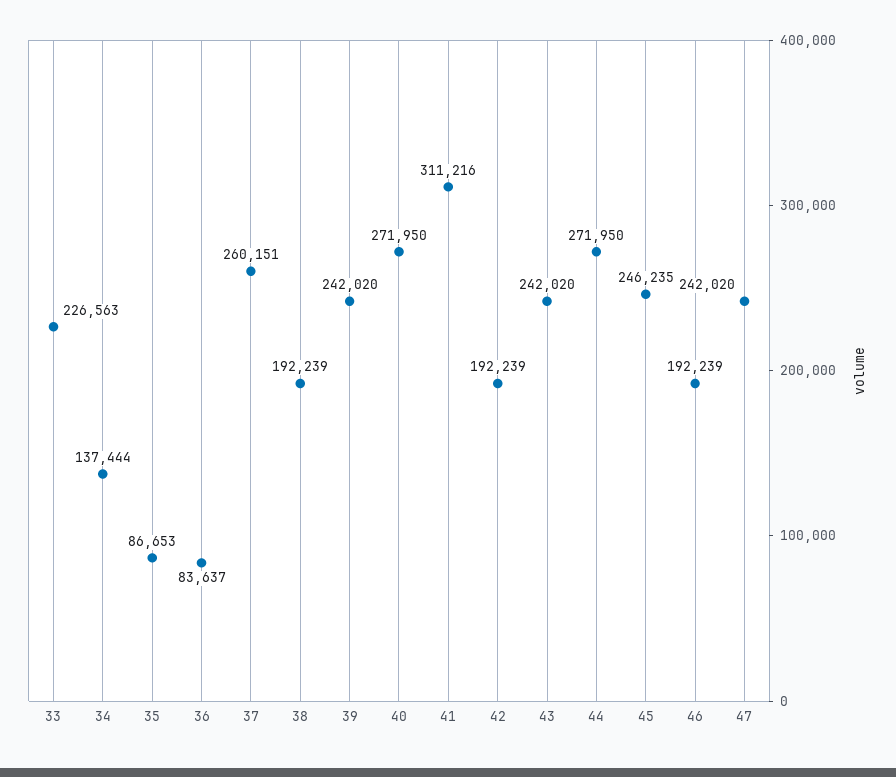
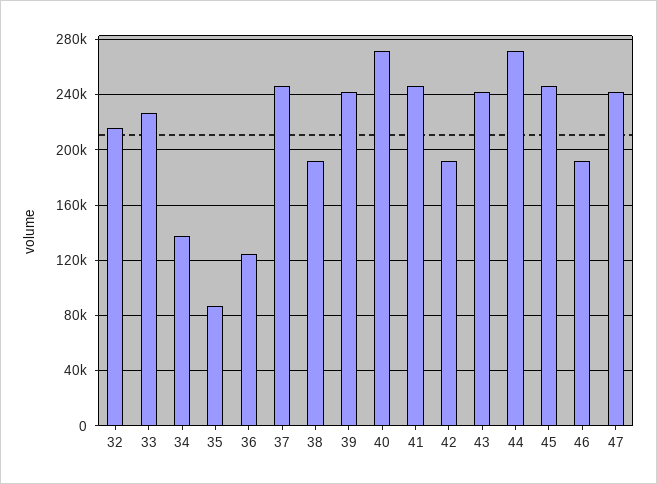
  {
    "33": 226563,
    "34": 137444,
    "35": 86653,
-   "36": 83637,
+   "36": 125000,
-   "37": 260151,
+   "37": 245000,
    "38": 192239,
    "39": 242020,
    "40": 271950,
-   "41": 311216,
+   "41": 245000,
    "42": 192239,
    "43": 242020,
    "44": 271950,
    "45": 246235,
    "46": 192239,
-   "47": 242020
+   "47": 242020,
+   "32": 215000
  }

